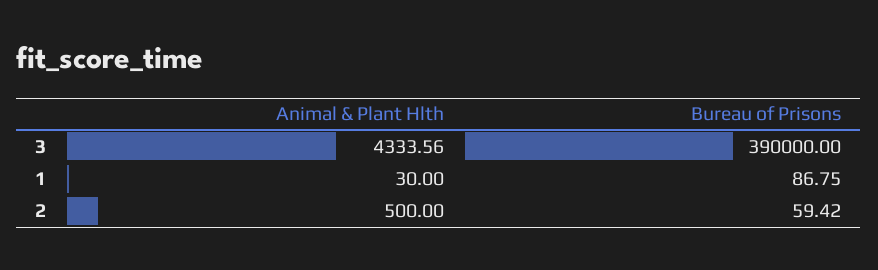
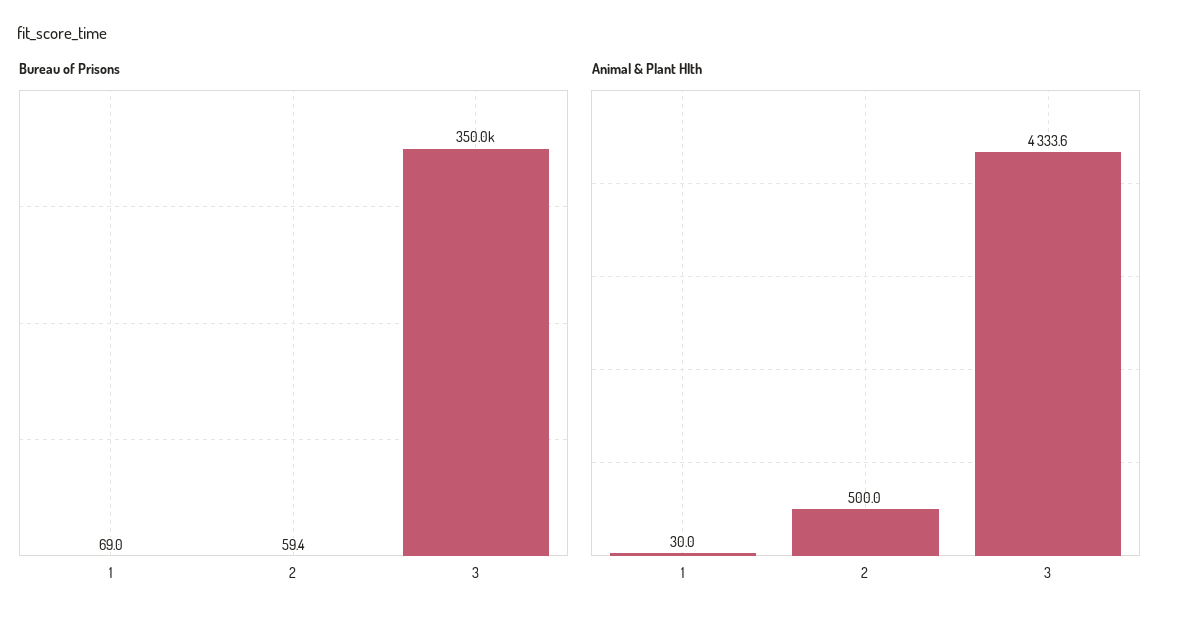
  {
    "Animal & Plant Hlth": {
      "3": 4333.56,
      "1": 30,
      "2": 500
    },
    "Bureau of Prisons": {
-     "3": 390000,
+     "3": 350000,
-     "1": 86.75,
+     "1": 69,
      "2": 59.42
    }
  }

